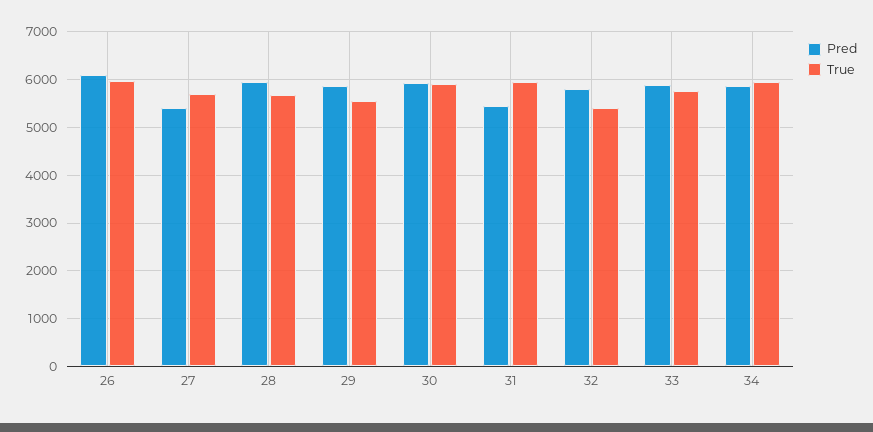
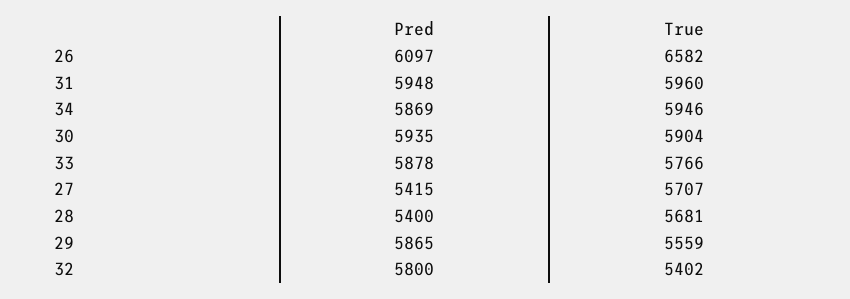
  {
    "Pred": {
      "26": 6097,
      "27": 5415,
-     "28": 6000,
+     "28": 5400,
      "29": 5865,
      "30": 5935,
-     "31": 5400,
+     "31": 5948,
      "32": 5800,
      "33": 5878,
      "34": 5869
    },
    "True": {
-     "26": 6000,
+     "26": 6582,
      "27": 5707,
      "28": 5681,
      "29": 5559,
      "30": 5904,
      "31": 5960,
      "32": 5402,
      "33": 5766,
      "34": 5946
    }
  }

